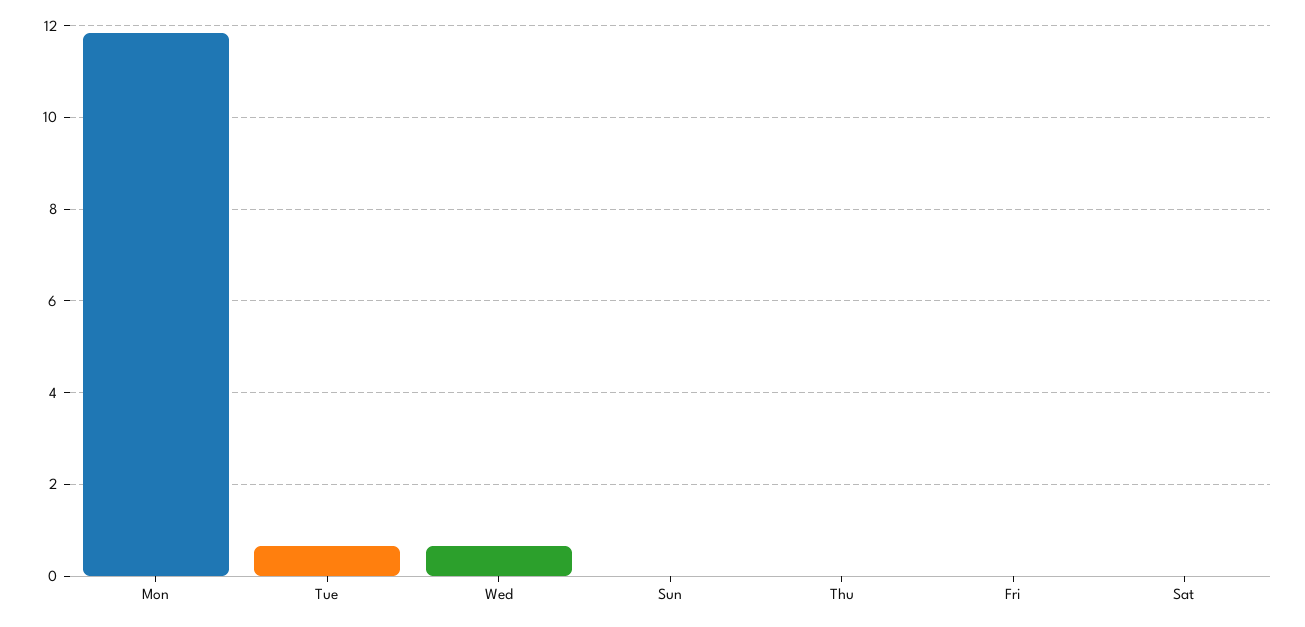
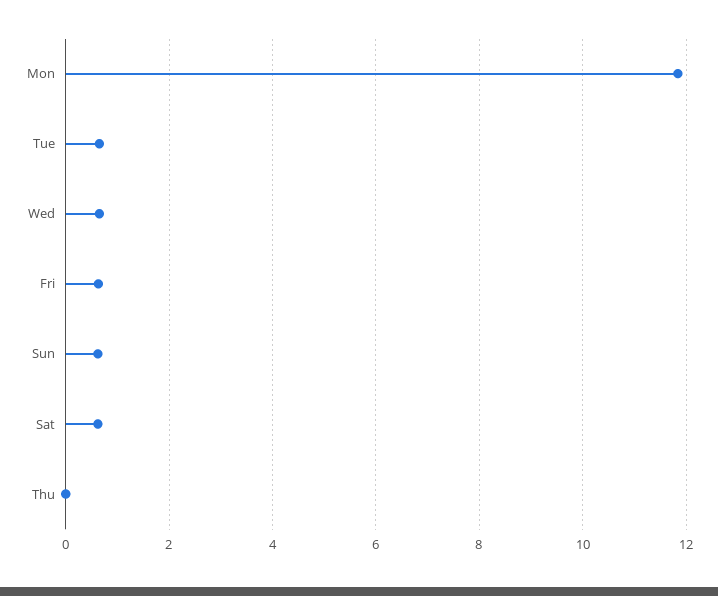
  {
    "Mon": 11.8,
    "Tue": 0.6,
    "Wed": 0.6,
-   "Sun": 0,
+   "Sun": 0.6,
    "Thu": 0,
-   "Fri": 0,
+   "Fri": 0.6,
-   "Sat": 0
+   "Sat": 0.6
  }

